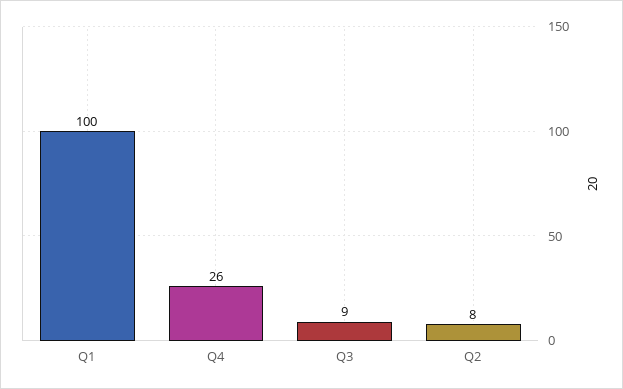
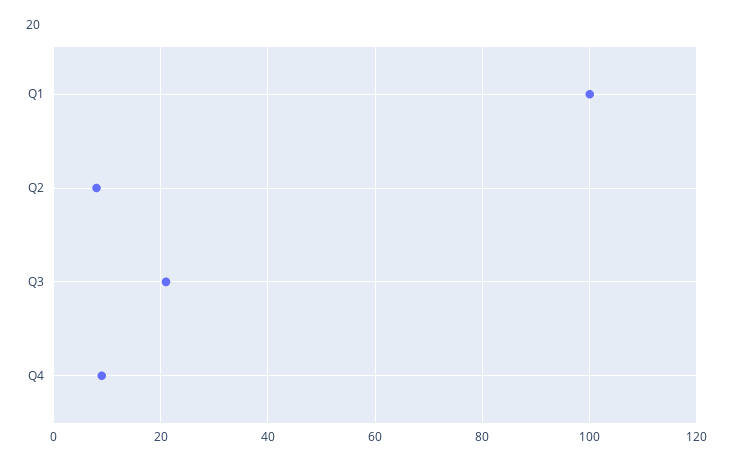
  {
    "Q1": 100,
-   "Q4": 26,
+   "Q4": 10,
-   "Q3": 9,
+   "Q3": 20,
    "Q2": 8
  }

